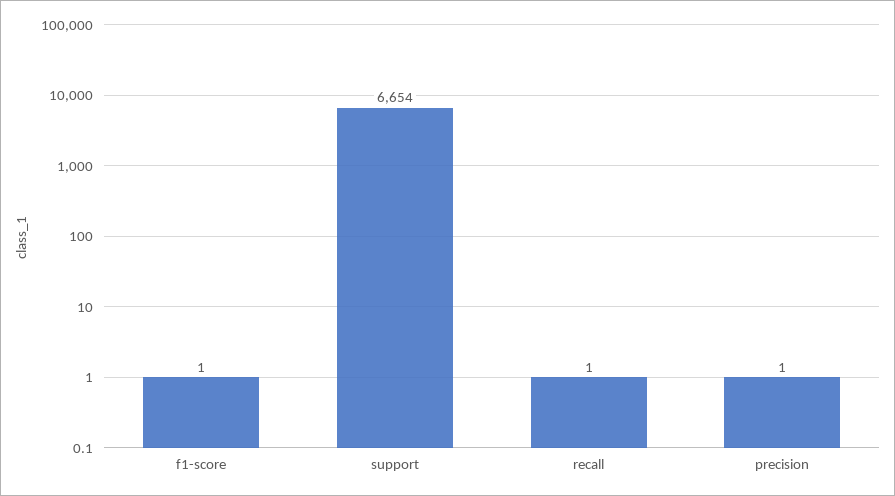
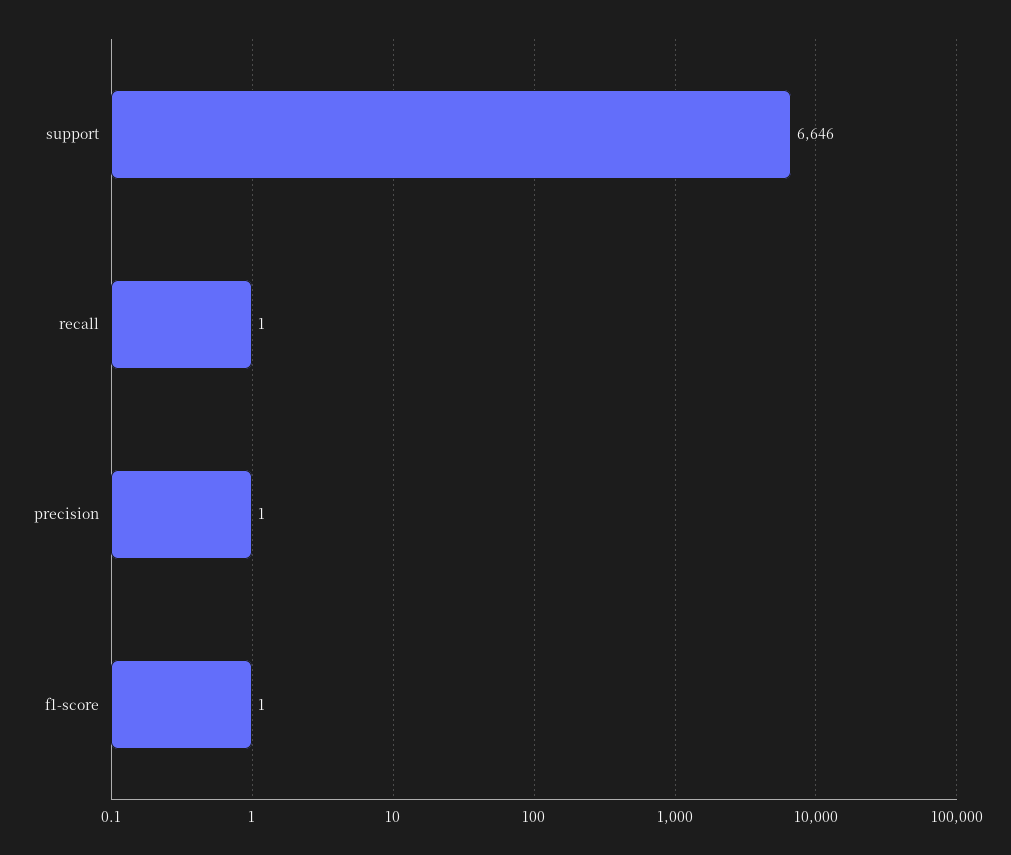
  {
    "f1-score": 1,
-   "support": 6654,
+   "support": 6646,
    "recall": 1,
    "precision": 1
  }

